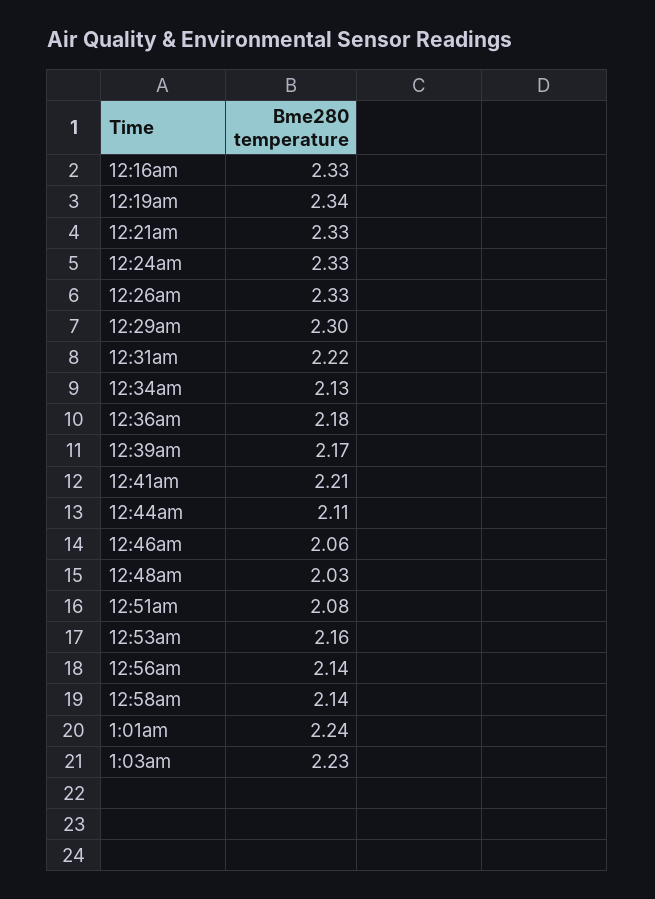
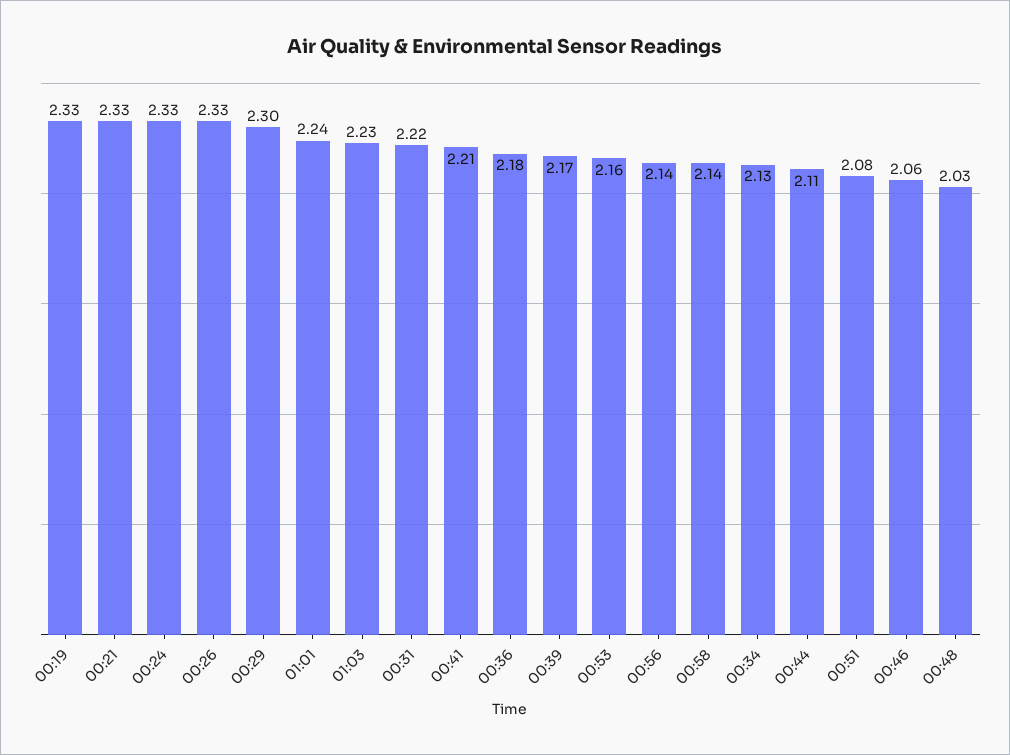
  {
-   "12:16am": 2.33,
-   "12:19am": 2.34,
+   "12:19am": 2.33,
    "12:21am": 2.33,
    "12:24am": 2.33,
    "12:26am": 2.33,
    "12:29am": 2.3,
    "12:31am": 2.22,
    "12:34am": 2.13,
    "12:36am": 2.18,
    "12:39am": 2.17,
    "12:41am": 2.21,
    "12:44am": 2.11,
    "12:46am": 2.06,
    "12:48am": 2.03,
    "12:51am": 2.08,
    "12:53am": 2.16,
    "12:56am": 2.14,
    "12:58am": 2.14,
    "1:01am": 2.24,
    "1:03am": 2.23
  }

